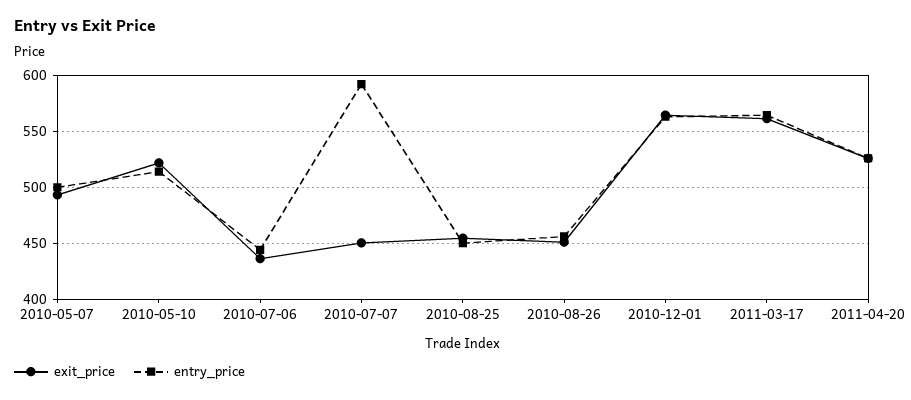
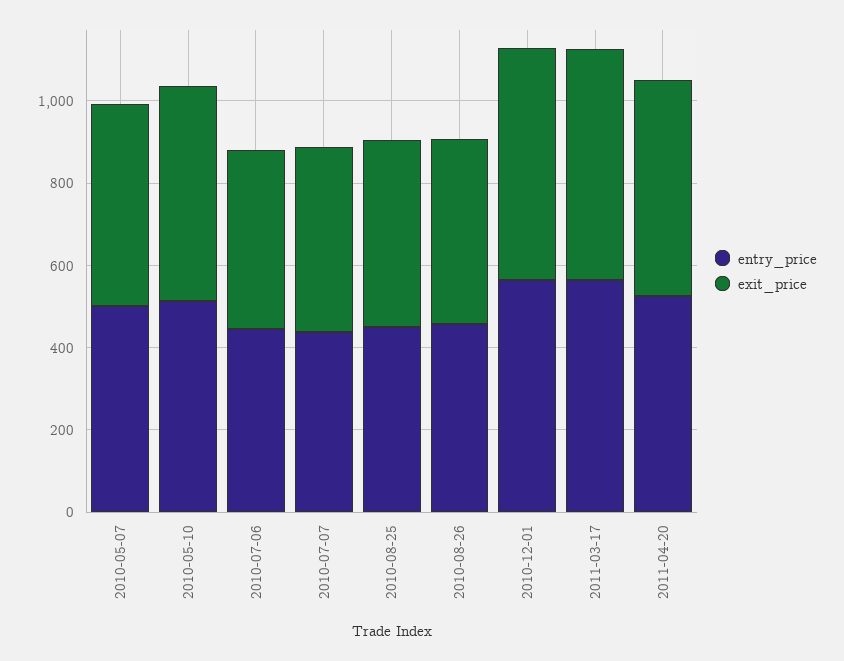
  {
    "exit_price": {
      "2010-05-07": 490,
      "2010-05-10": 520,
      "2010-07-06": 440,
      "2010-07-07": 450,
      "2010-08-25": 450,
      "2010-08-26": 450,
      "2010-12-01": 560,
      "2011-03-17": 560,
      "2011-04-20": 530
    },
    "entry_price": {
      "2010-05-07": 500,
      "2010-05-10": 510,
      "2010-07-06": 440,
-     "2010-07-07": 590,
+     "2010-07-07": 450,
      "2010-08-25": 450,
      "2010-08-26": 460,
      "2010-12-01": 560,
      "2011-03-17": 560,
      "2011-04-20": 530
    }
  }

